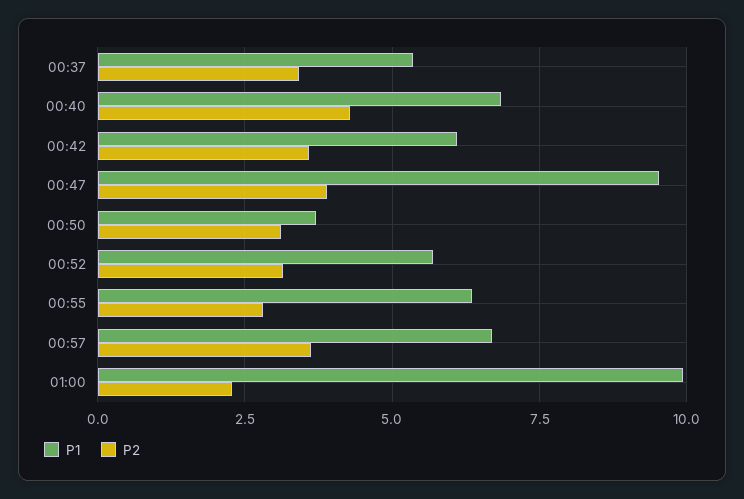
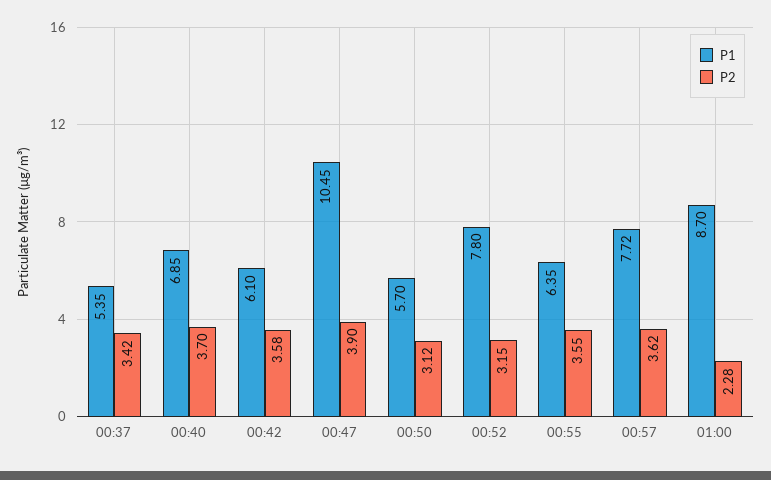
  {
    "P1": {
      "00:37": 5.35,
      "00:40": 6.85,
      "00:42": 6.1,
-     "00:47": 9.5,
+     "00:47": 10.45,
-     "00:50": 3.75,
+     "00:50": 5.7,
-     "00:52": 5.75,
+     "00:52": 7.8,
      "00:55": 6.35,
-     "00:57": 6.75,
+     "00:57": 7.72,
-     "01:00": 10
+     "01:00": 8.7
    },
    "P2": {
      "00:37": 3.42,
-     "00:40": 4.25,
+     "00:40": 3.7,
      "00:42": 3.58,
      "00:47": 3.9,
      "00:50": 3.12,
      "00:52": 3.15,
-     "00:55": 2.75,
+     "00:55": 3.55,
      "00:57": 3.62,
      "01:00": 2.28
    }
  }

